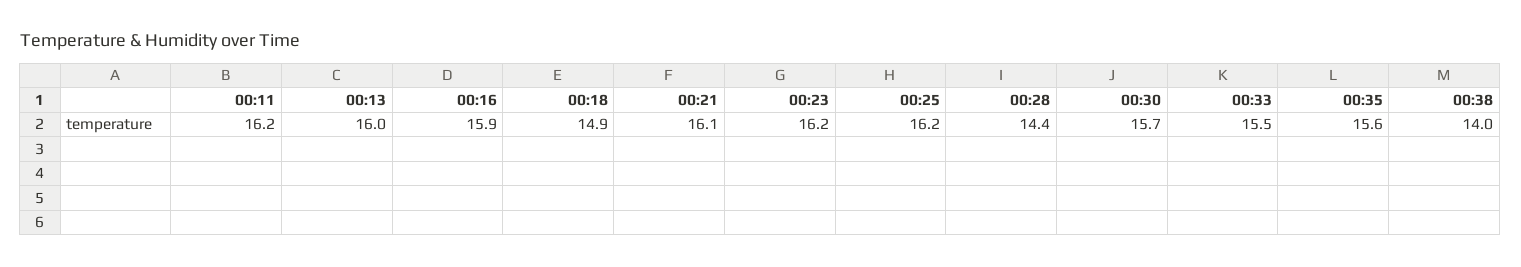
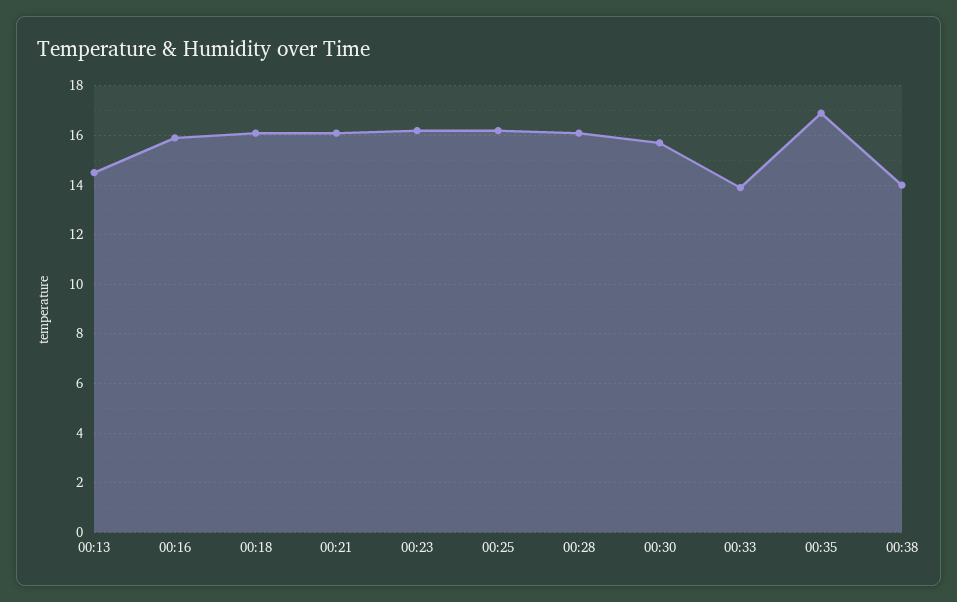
  {
-   "00:11": 16.2,
-   "00:13": 16,
+   "00:13": 14.5,
    "00:16": 15.9,
-   "00:18": 14.9,
+   "00:18": 16,
    "00:21": 16.1,
    "00:23": 16.2,
    "00:25": 16.2,
-   "00:28": 14.4,
+   "00:28": 16,
    "00:30": 15.7,
-   "00:33": 15.5,
+   "00:33": 14,
-   "00:35": 15.6,
+   "00:35": 17,
    "00:38": 14
  }

